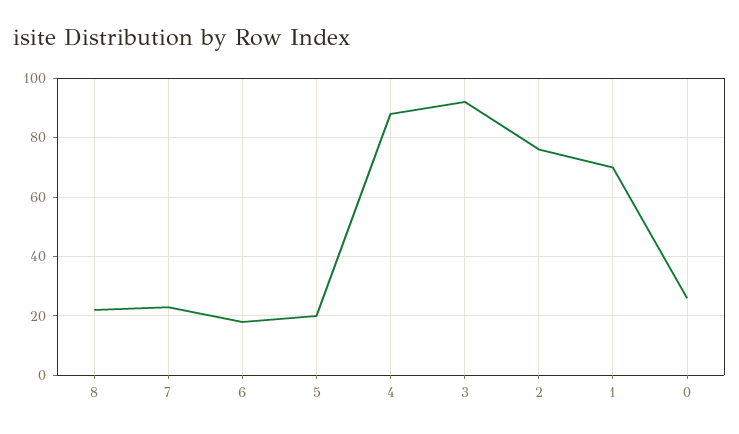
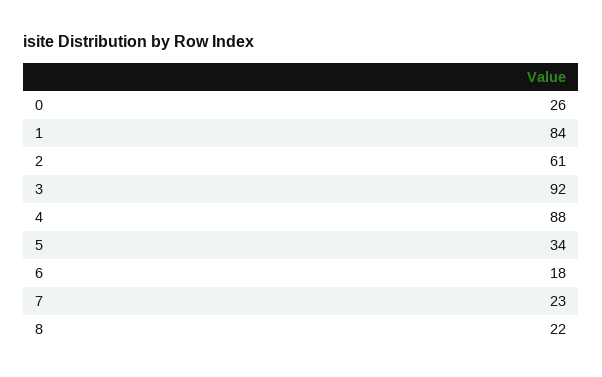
  {
    "8": 22,
    "7": 23,
    "6": 18,
-   "5": 20,
+   "5": 34,
    "4": 88,
    "3": 92,
-   "2": 75,
+   "2": 61,
-   "1": 70,
+   "1": 84,
    "0": 26
  }

